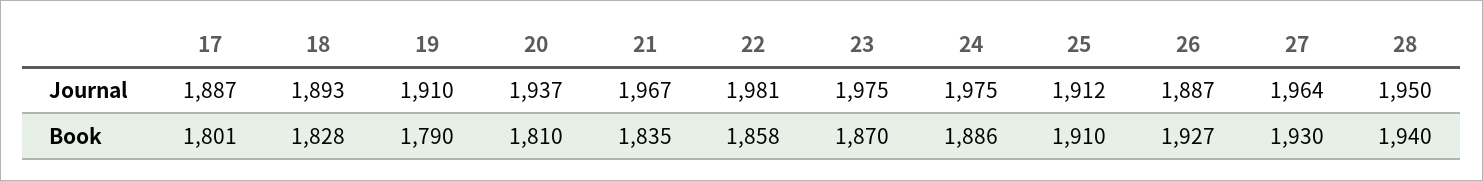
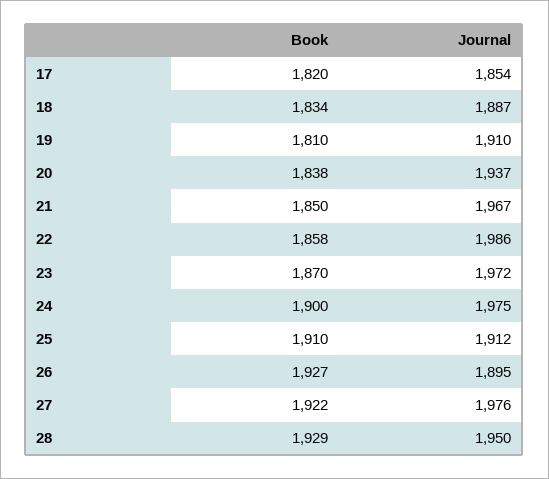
  {
    "17": {
-     "Journal": 1887,
+     "Journal": 1854,
-     "Book": 1801
+     "Book": 1820
    },
    "18": {
-     "Journal": 1893,
+     "Journal": 1887,
-     "Book": 1828
+     "Book": 1834
    },
    "19": {
      "Journal": 1910,
-     "Book": 1790
+     "Book": 1810
    },
    "20": {
      "Journal": 1937,
-     "Book": 1810
+     "Book": 1838
    },
    "21": {
      "Journal": 1967,
-     "Book": 1835
+     "Book": 1850
    },
    "22": {
-     "Journal": 1981,
+     "Journal": 1986,
      "Book": 1858
    },
    "23": {
-     "Journal": 1975,
+     "Journal": 1972,
      "Book": 1870
    },
    "24": {
      "Journal": 1975,
-     "Book": 1886
+     "Book": 1900
    },
    "25": {
      "Journal": 1912,
      "Book": 1910
    },
    "26": {
-     "Journal": 1887,
+     "Journal": 1895,
      "Book": 1927
    },
    "27": {
-     "Journal": 1964,
+     "Journal": 1976,
-     "Book": 1930
+     "Book": 1922
    },
    "28": {
      "Journal": 1950,
-     "Book": 1940
+     "Book": 1929
    }
  }

